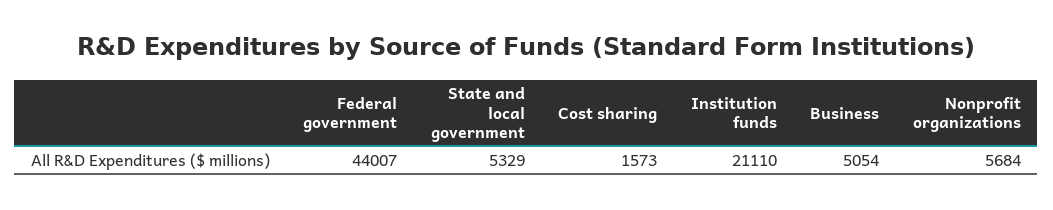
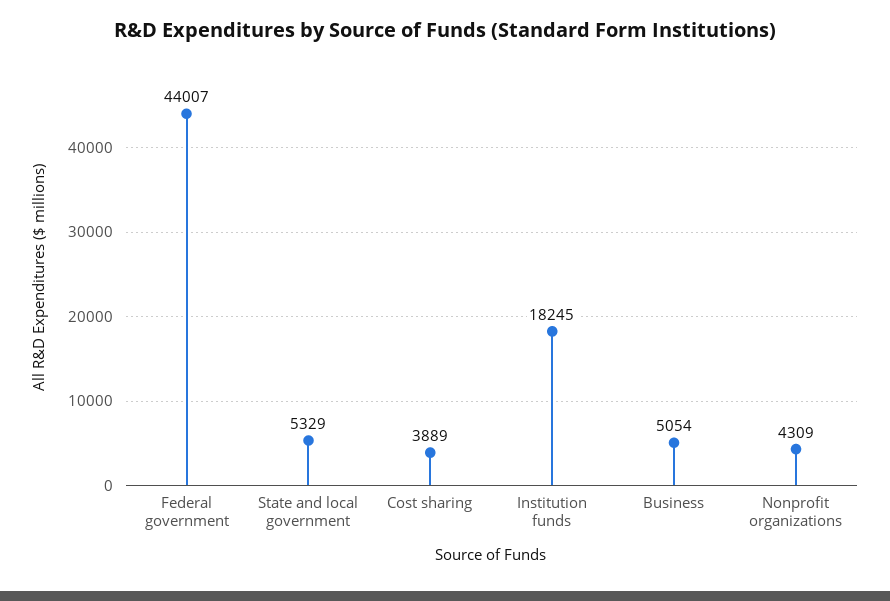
  {
    "Federal government": 44007,
    "State and local government": 5329,
-   "Cost sharing": 1573,
+   "Cost sharing": 3889,
-   "Institution funds": 21110,
+   "Institution funds": 18245,
    "Business": 5054,
-   "Nonprofit organizations": 5684
+   "Nonprofit organizations": 4309
  }

